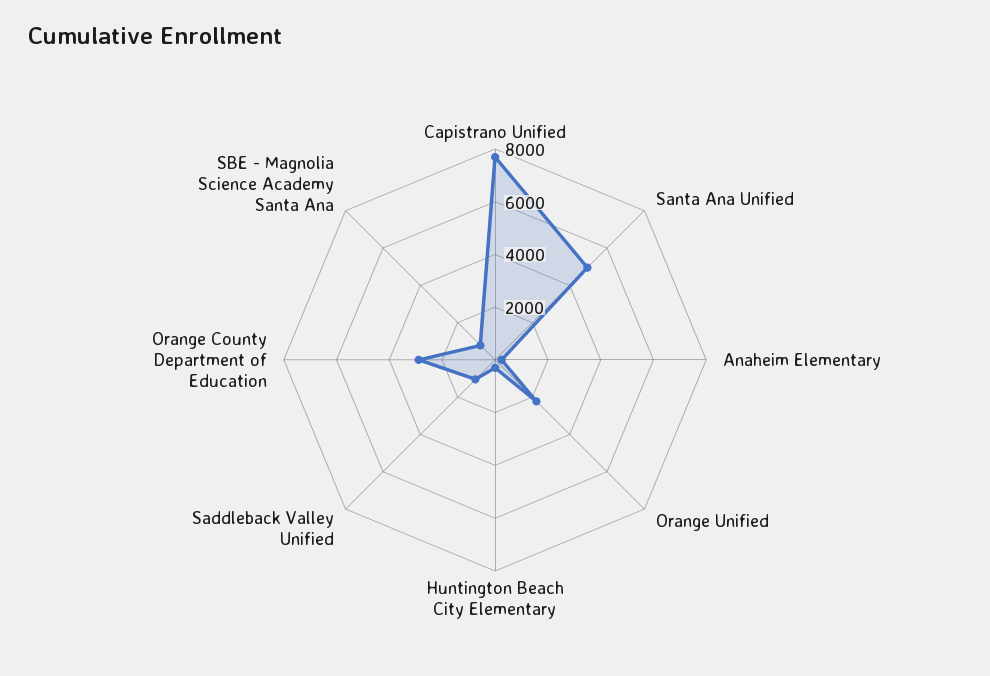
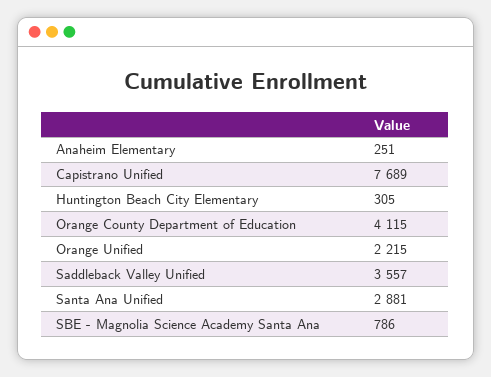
  {
    "Capistrano Unified": 7689,
-   "Santa Ana Unified": 5000,
+   "Santa Ana Unified": 2881,
    "Anaheim Elementary": 251,
    "Orange Unified": 2215,
    "Huntington Beach City Elementary": 305,
-   "Saddleback Valley Unified": 1000,
+   "Saddleback Valley Unified": 3557,
-   "Orange County Department of Education": 3000,
+   "Orange County Department of Education": 4115,
    "SBE - Magnolia Science Academy Santa Ana": 786
  }

